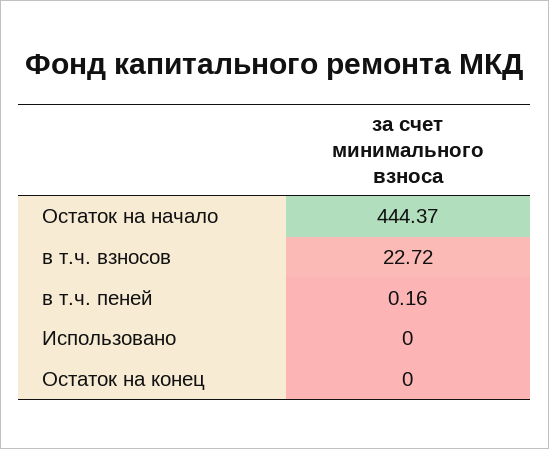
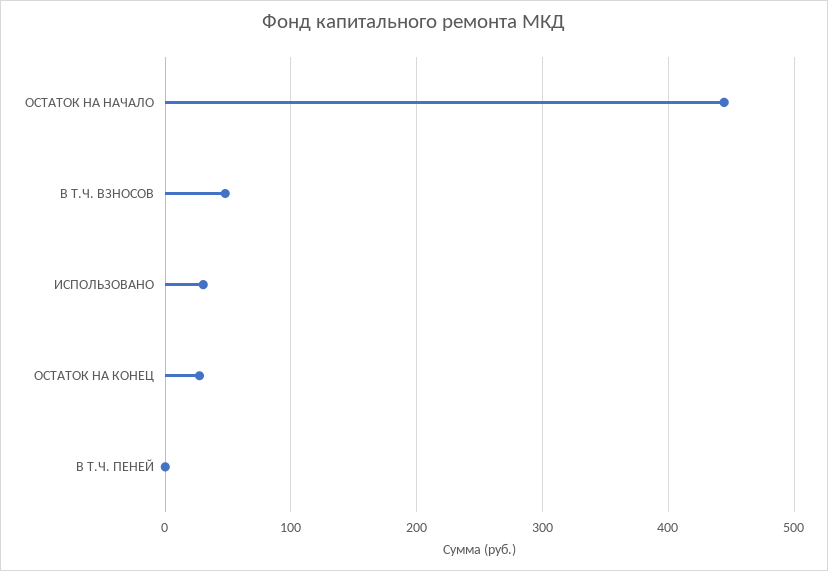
  {
    "Остаток на начало": 444.37,
-   "в т.ч. взносов": 22.72,
+   "в т.ч. взносов": 50,
    "в т.ч. пеней": 0.16,
-   "Использовано": 0,
+   "Использовано": 30,
-   "Остаток на конец": 0
+   "Остаток на конец": 30
  }

